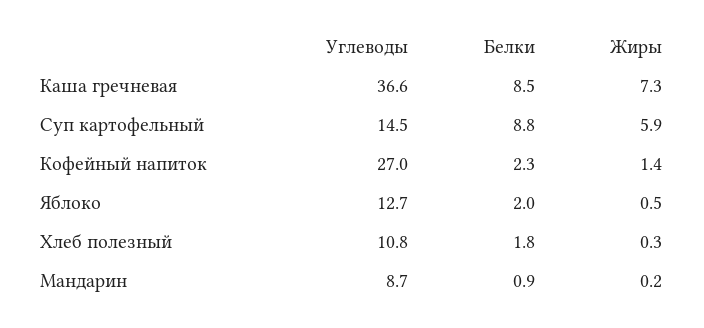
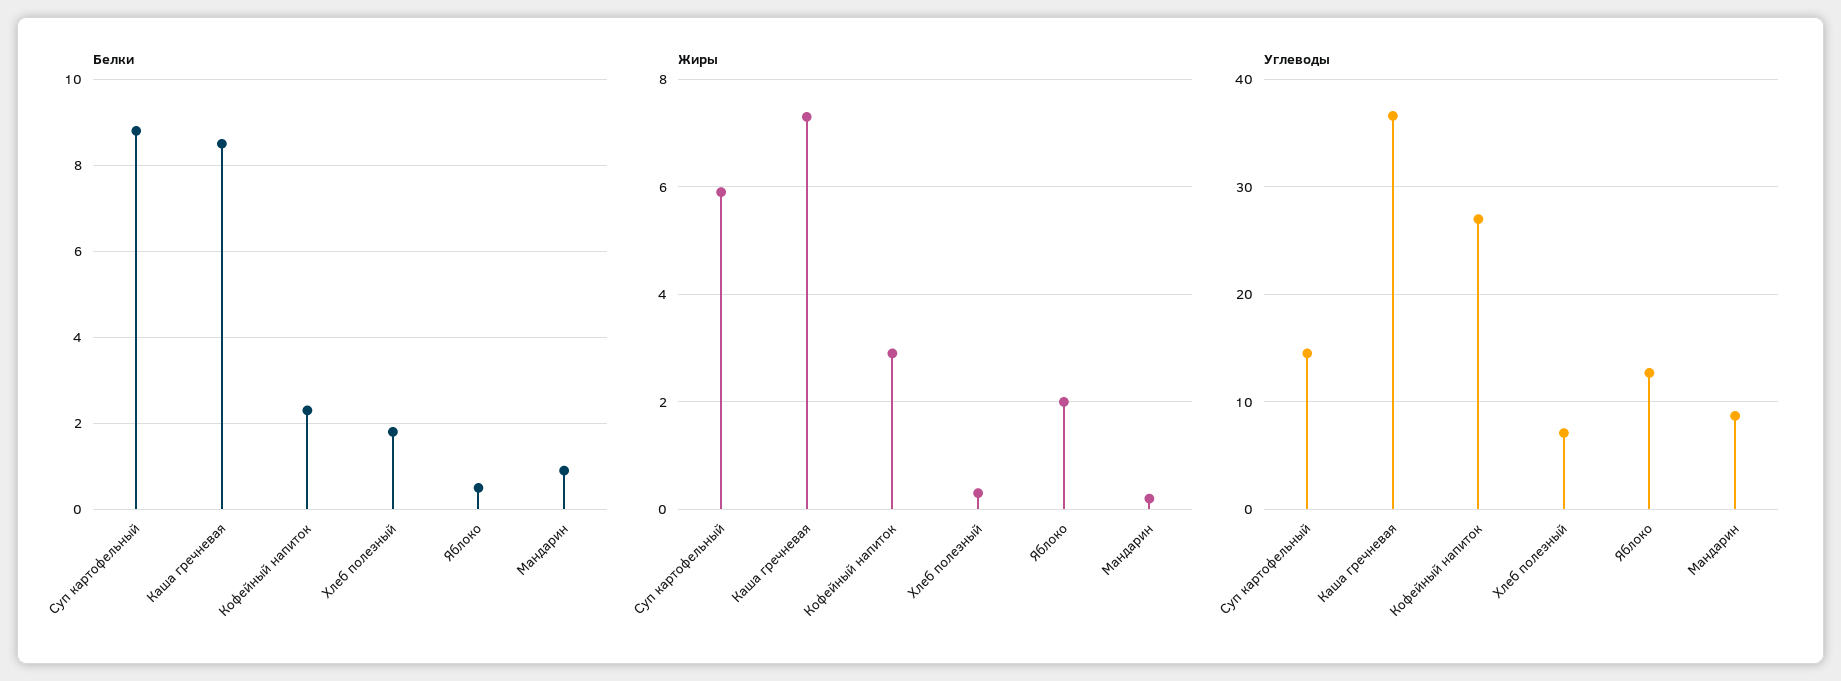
  {
    "Углеводы": {
      "Каша гречневая": 36.6,
      "Суп картофельный": 14.5,
      "Кофейный напиток": 27,
      "Яблоко": 12.7,
-     "Хлеб полезный": 10.8,
+     "Хлеб полезный": 7,
      "Мандарин": 8.7
    },
    "Белки": {
      "Каша гречневая": 8.5,
      "Суп картофельный": 8.8,
      "Кофейный напиток": 2.3,
-     "Яблоко": 2,
+     "Яблоко": 0.5,
      "Хлеб полезный": 1.8,
      "Мандарин": 0.9
    },
    "Жиры": {
      "Каша гречневая": 7.3,
      "Суп картофельный": 5.9,
-     "Кофейный напиток": 1.4,
+     "Кофейный напиток": 3,
-     "Яблоко": 0.5,
+     "Яблоко": 2,
      "Хлеб полезный": 0.3,
      "Мандарин": 0.2
    }
  }

